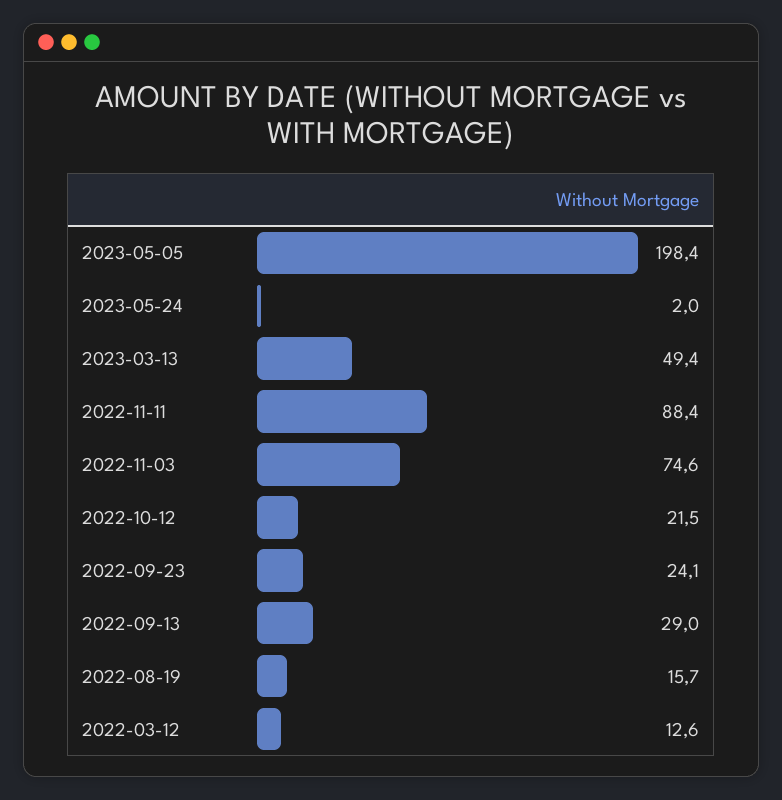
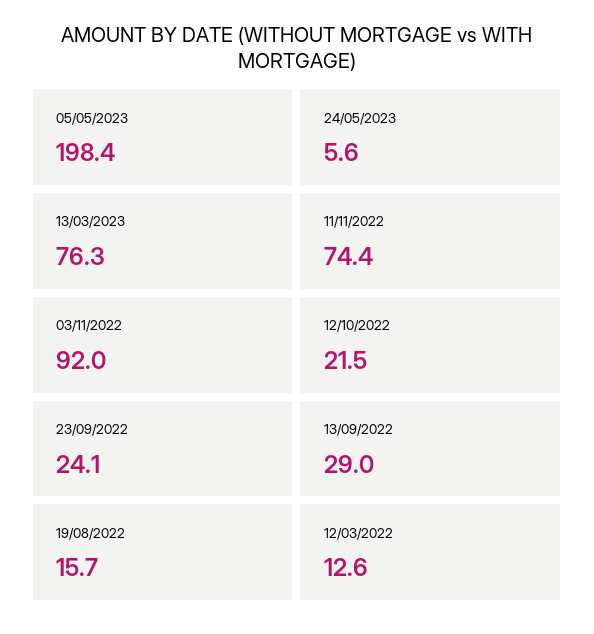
  {
    "2023-05-05": 198.4,
-   "2023-05-24": 2,
+   "2023-05-24": 5.6,
-   "2023-03-13": 49.4,
+   "2023-03-13": 76.3,
-   "2022-11-11": 88.4,
+   "2022-11-11": 74.4,
-   "2022-11-03": 74.6,
+   "2022-11-03": 92,
    "2022-10-12": 21.5,
    "2022-09-23": 24.1,
    "2022-09-13": 29,
    "2022-08-19": 15.7,
    "2022-03-12": 12.6
  }

